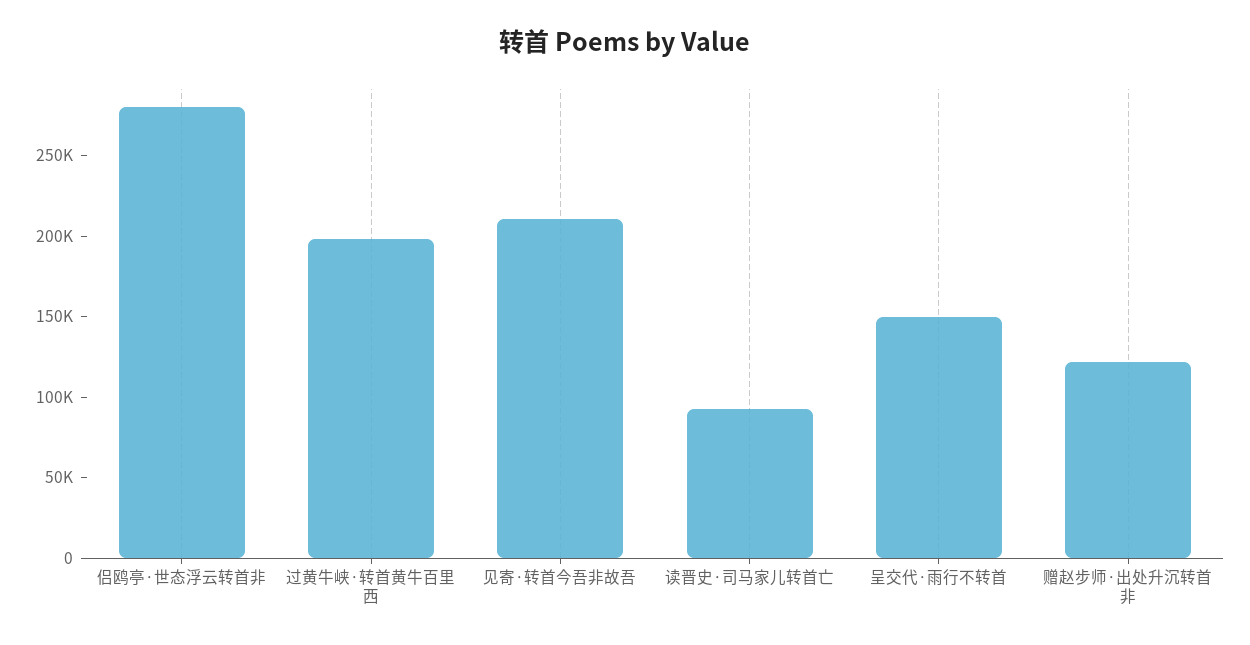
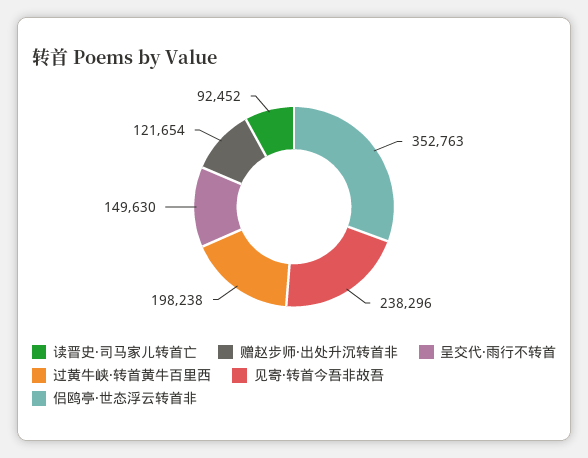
  {
-   "侣鸥亭·世态浮云转首非": 280000,
+   "侣鸥亭·世态浮云转首非": 352763,
    "过黄牛峡·转首黄牛百里西": 198238,
-   "见寄·转首今吾非故吾": 210000,
+   "见寄·转首今吾非故吾": 238296,
    "读晋史·司马家儿转首亡": 92452,
    "呈交代·雨行不转首": 149630,
    "赠赵步师·出处升沉转首非": 121654
  }

